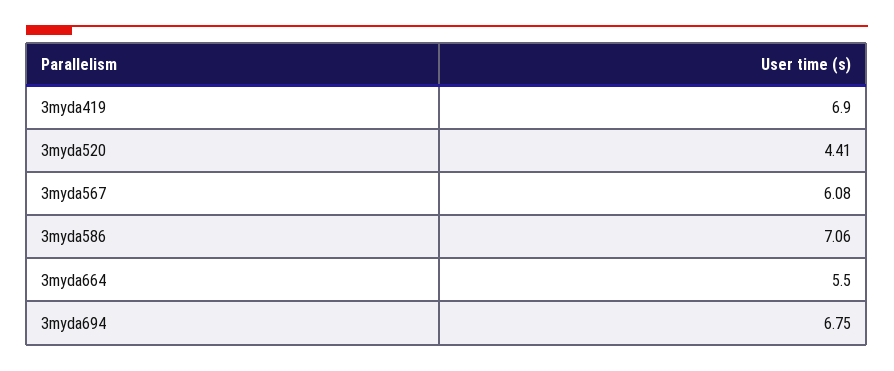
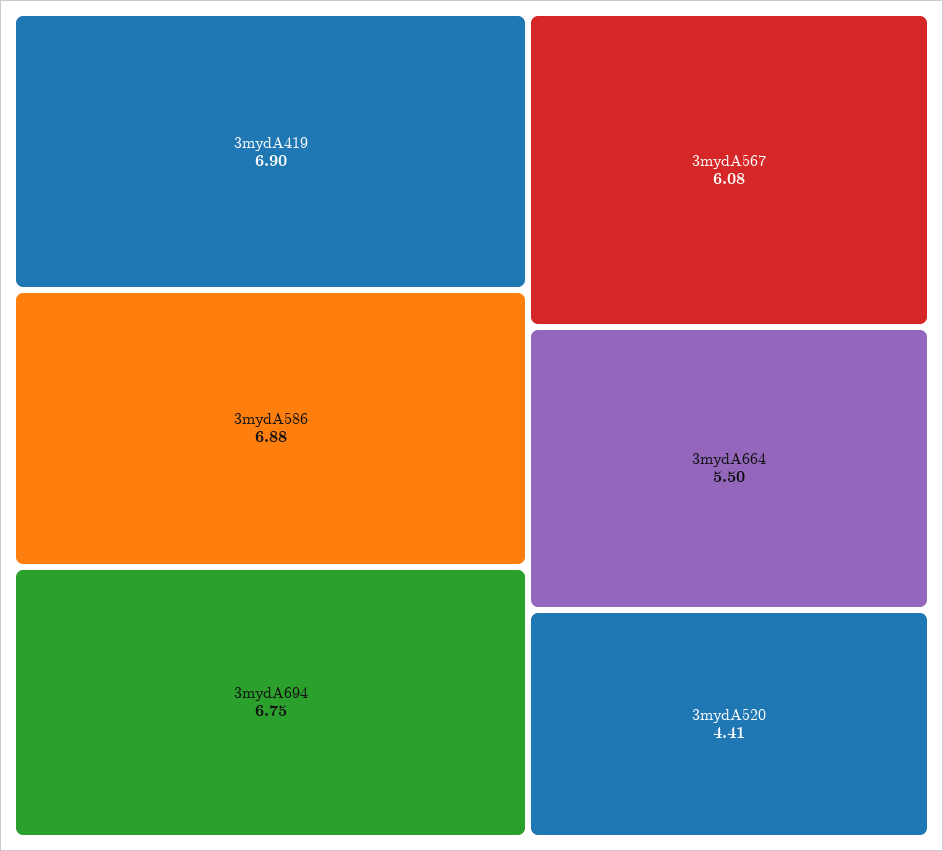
  {
    "3myda419": 6.9,
    "3myda520": 4.41,
    "3myda567": 6.08,
-   "3myda586": 7.06,
+   "3myda586": 6.88,
    "3myda664": 5.5,
    "3myda694": 6.75
  }

